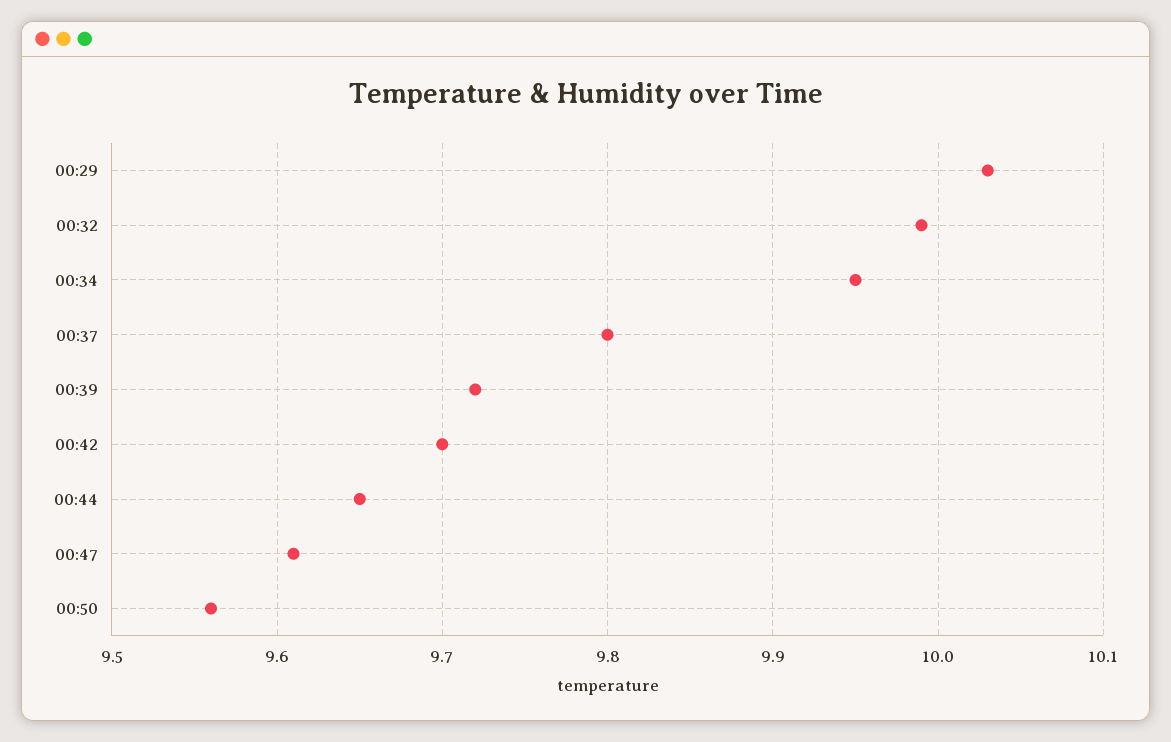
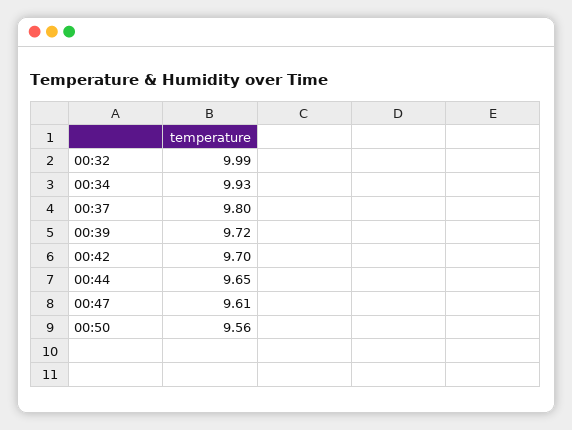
  {
-   "00:29": 10.03,
    "00:32": 9.99,
-   "00:34": 9.95,
+   "00:34": 9.93,
    "00:37": 9.8,
    "00:39": 9.72,
    "00:42": 9.7,
    "00:44": 9.65,
    "00:47": 9.61,
    "00:50": 9.56
  }

